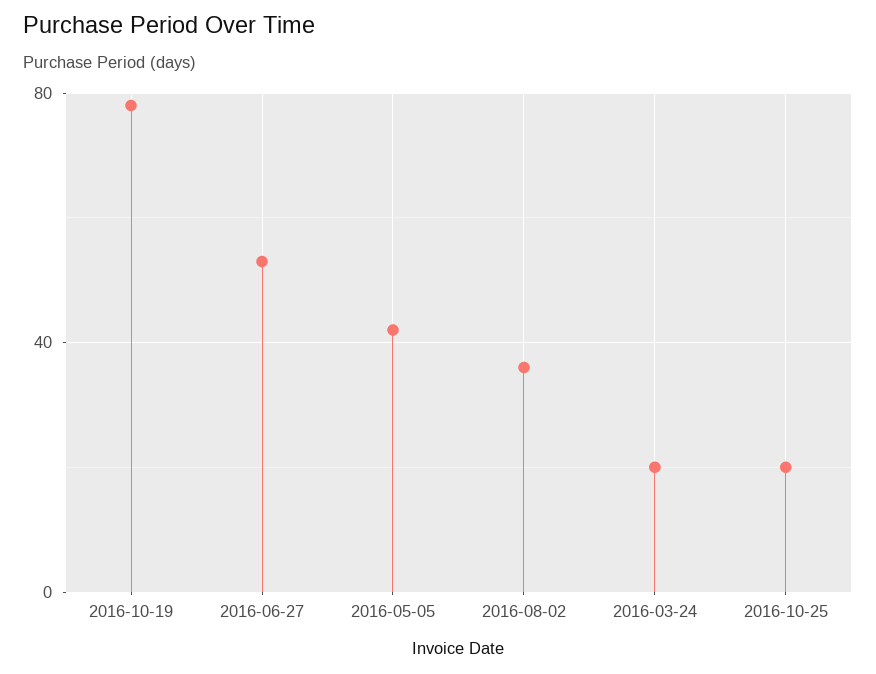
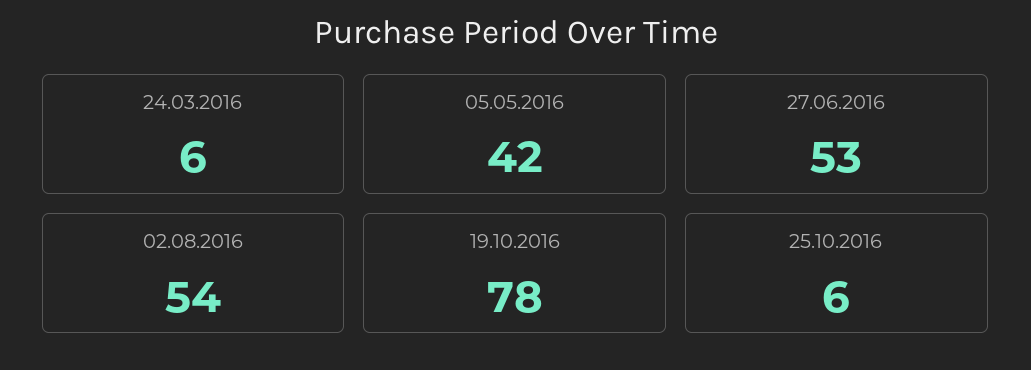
  {
    "2016-10-19": 78,
    "2016-06-27": 53,
    "2016-05-05": 42,
-   "2016-08-02": 35,
+   "2016-08-02": 54,
-   "2016-03-24": 20,
+   "2016-03-24": 6,
-   "2016-10-25": 20
+   "2016-10-25": 6
  }

